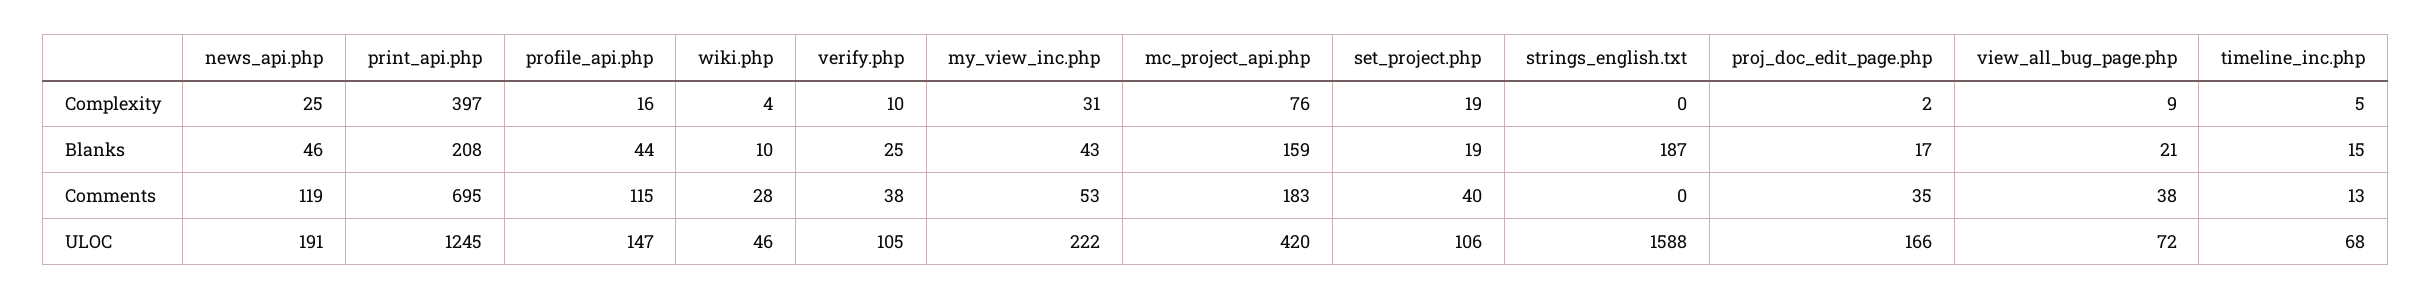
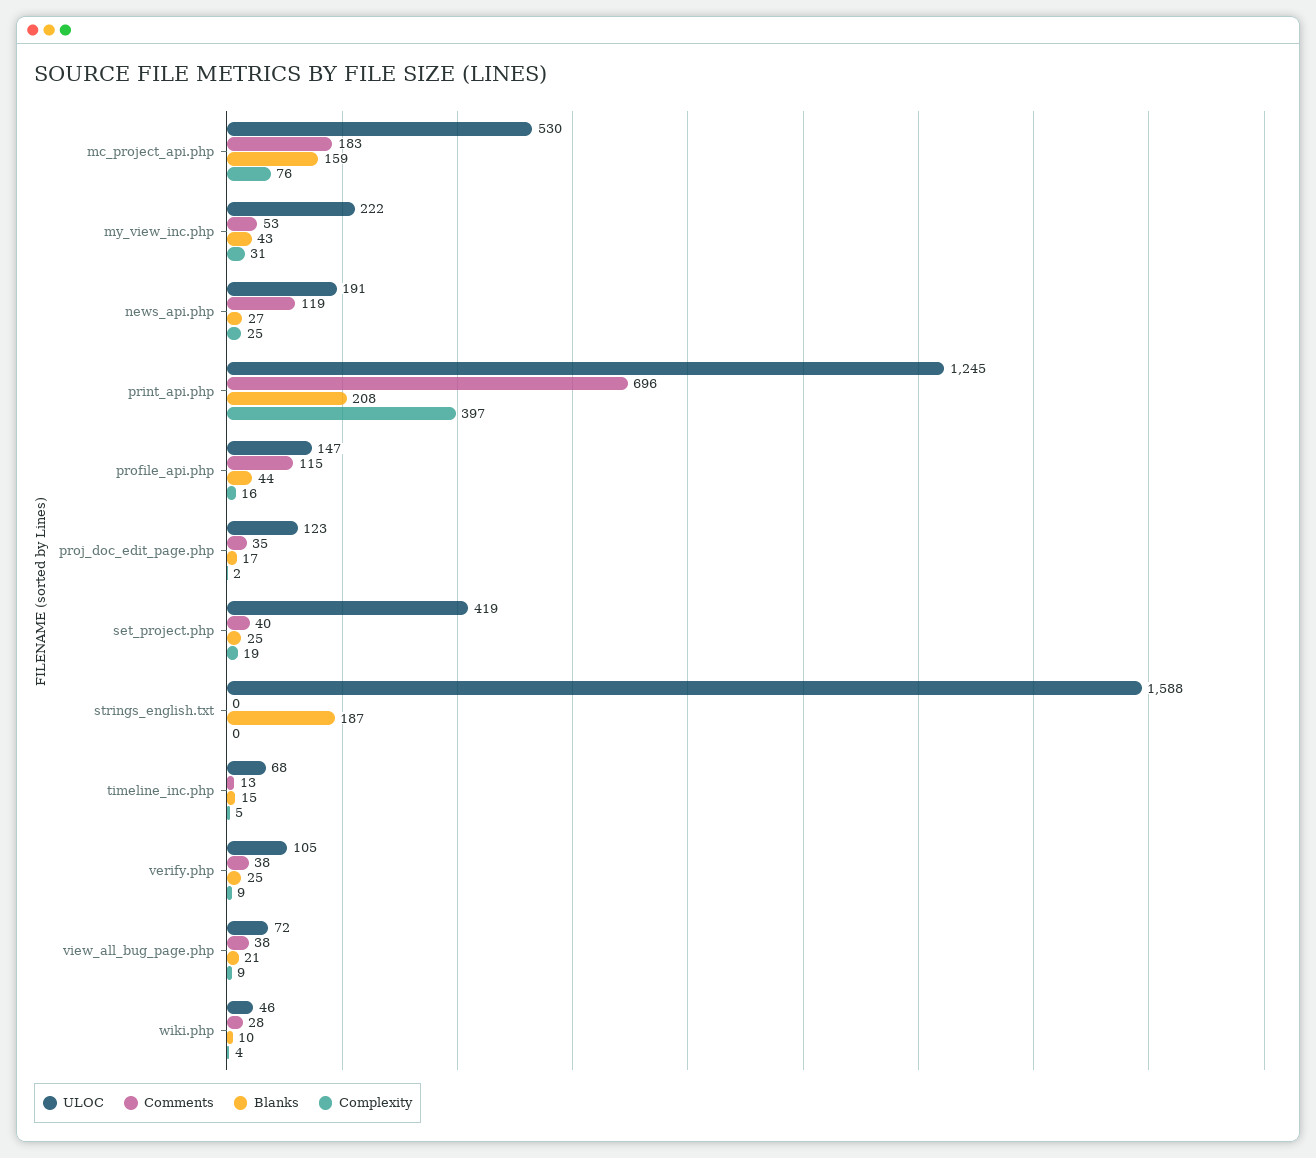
  {
    "Complexity": {
      "news_api.php": 25,
      "print_api.php": 397,
      "profile_api.php": 16,
      "wiki.php": 4,
-     "verify.php": 10,
+     "verify.php": 9,
      "my_view_inc.php": 31,
      "mc_project_api.php": 76,
      "set_project.php": 19,
      "strings_english.txt": 0,
      "proj_doc_edit_page.php": 2,
      "view_all_bug_page.php": 9,
      "timeline_inc.php": 5
    },
    "Blanks": {
-     "news_api.php": 46,
+     "news_api.php": 27,
      "print_api.php": 208,
      "profile_api.php": 44,
      "wiki.php": 10,
      "verify.php": 25,
      "my_view_inc.php": 43,
      "mc_project_api.php": 159,
-     "set_project.php": 19,
+     "set_project.php": 25,
      "strings_english.txt": 187,
      "proj_doc_edit_page.php": 17,
      "view_all_bug_page.php": 21,
      "timeline_inc.php": 15
    },
    "Comments": {
      "news_api.php": 119,
-     "print_api.php": 695,
+     "print_api.php": 696,
      "profile_api.php": 115,
      "wiki.php": 28,
      "verify.php": 38,
      "my_view_inc.php": 53,
      "mc_project_api.php": 183,
      "set_project.php": 40,
      "strings_english.txt": 0,
      "proj_doc_edit_page.php": 35,
      "view_all_bug_page.php": 38,
      "timeline_inc.php": 13
    },
    "ULOC": {
      "news_api.php": 191,
      "print_api.php": 1245,
      "profile_api.php": 147,
      "wiki.php": 46,
      "verify.php": 105,
      "my_view_inc.php": 222,
-     "mc_project_api.php": 420,
+     "mc_project_api.php": 530,
-     "set_project.php": 106,
+     "set_project.php": 419,
      "strings_english.txt": 1588,
-     "proj_doc_edit_page.php": 166,
+     "proj_doc_edit_page.php": 123,
      "view_all_bug_page.php": 72,
      "timeline_inc.php": 68
    }
  }

